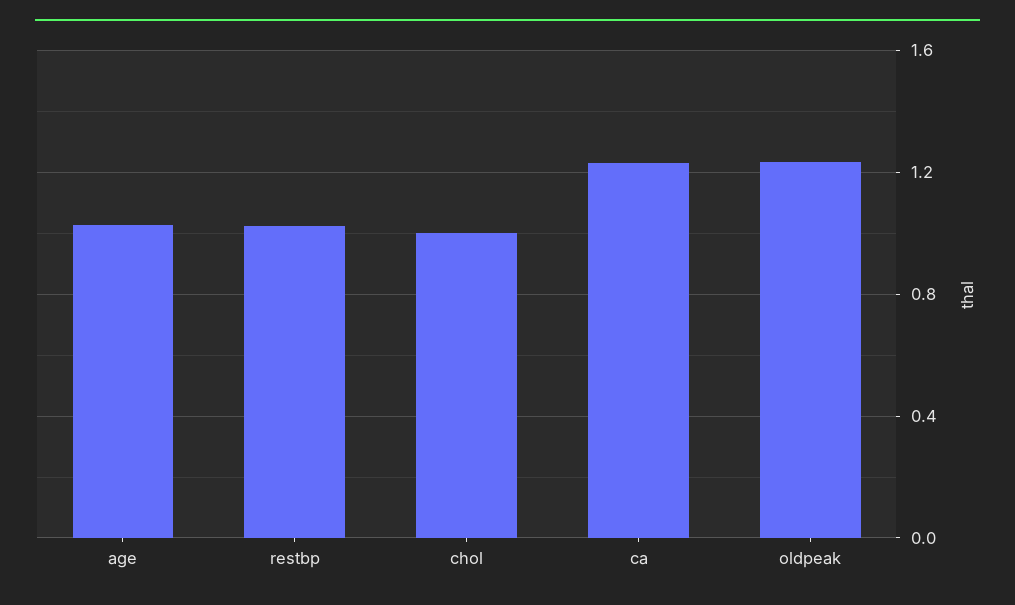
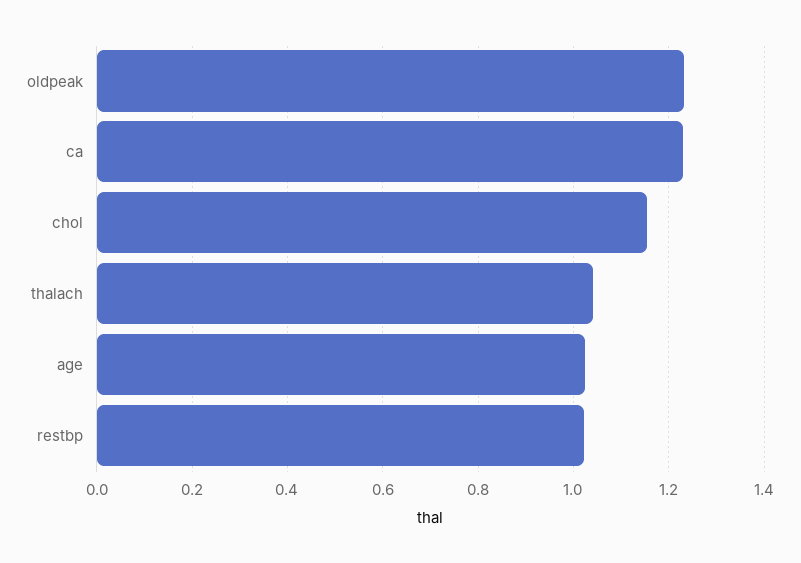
  {
    "age": 1.02,
    "restbp": 1.02,
-   "chol": 1,
+   "chol": 1.16,
    "ca": 1.24,
-   "oldpeak": 1.24
+   "oldpeak": 1.24,
+   "thalach": 1.04
  }

